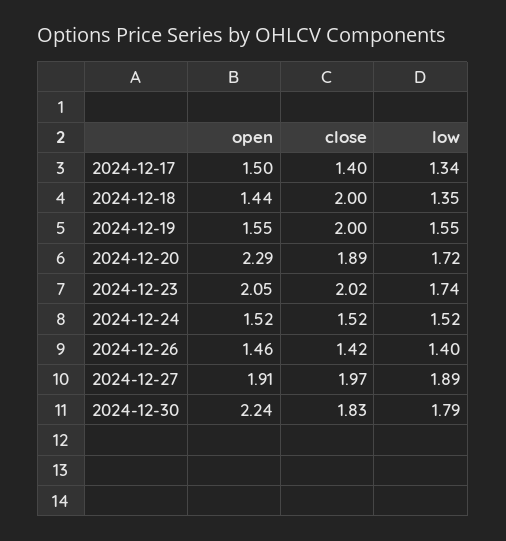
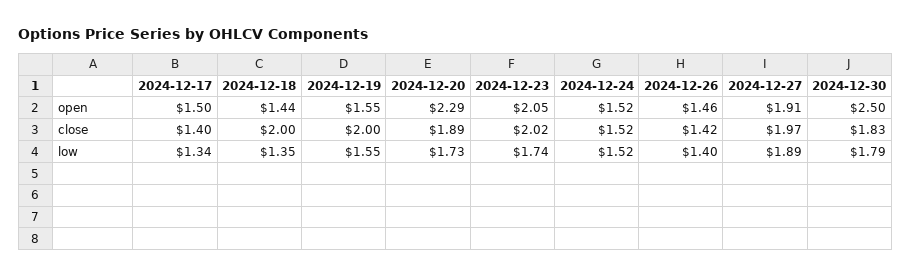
  {
    "open": {
      "2024-12-17": 1.5,
      "2024-12-18": 1.44,
      "2024-12-19": 1.55,
      "2024-12-20": 2.29,
      "2024-12-23": 2.05,
      "2024-12-24": 1.52,
      "2024-12-26": 1.46,
      "2024-12-27": 1.91,
-     "2024-12-30": 2.24
+     "2024-12-30": 2.5
    },
    "close": {
      "2024-12-17": 1.4,
      "2024-12-18": 2,
      "2024-12-19": 2,
      "2024-12-20": 1.89,
      "2024-12-23": 2.02,
      "2024-12-24": 1.52,
      "2024-12-26": 1.42,
      "2024-12-27": 1.97,
      "2024-12-30": 1.83
    },
    "low": {
      "2024-12-17": 1.34,
      "2024-12-18": 1.35,
      "2024-12-19": 1.55,
-     "2024-12-20": 1.72,
+     "2024-12-20": 1.73,
      "2024-12-23": 1.74,
      "2024-12-24": 1.52,
      "2024-12-26": 1.4,
      "2024-12-27": 1.89,
      "2024-12-30": 1.79
    }
  }

